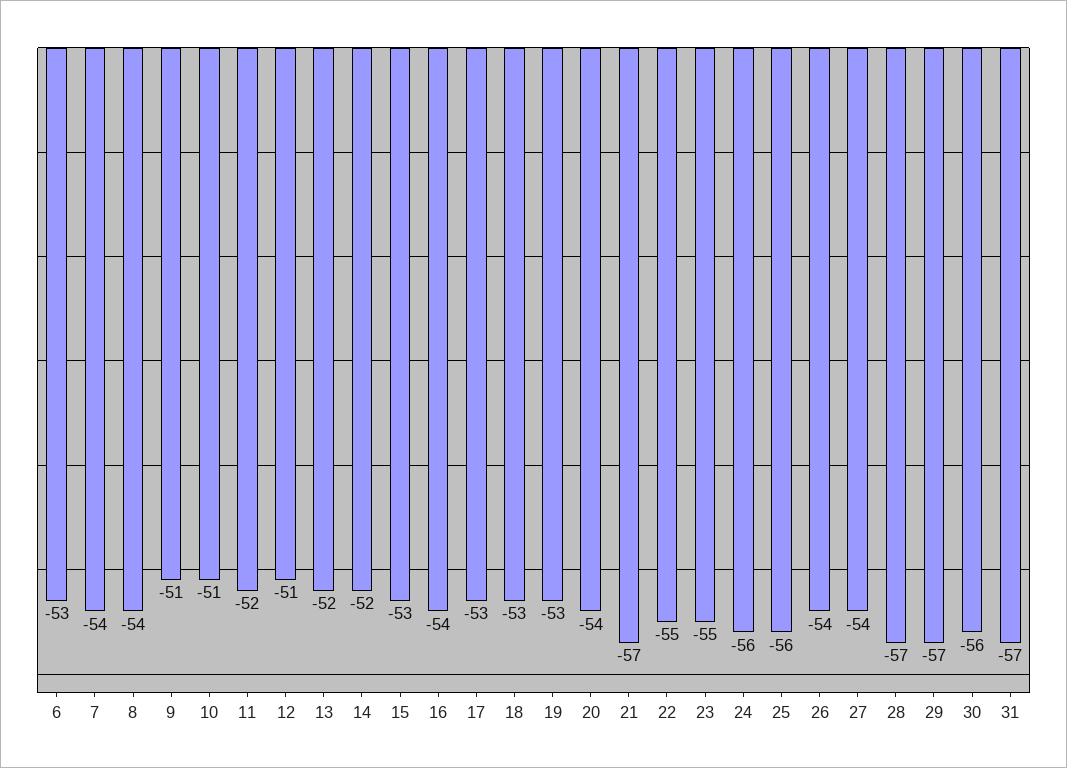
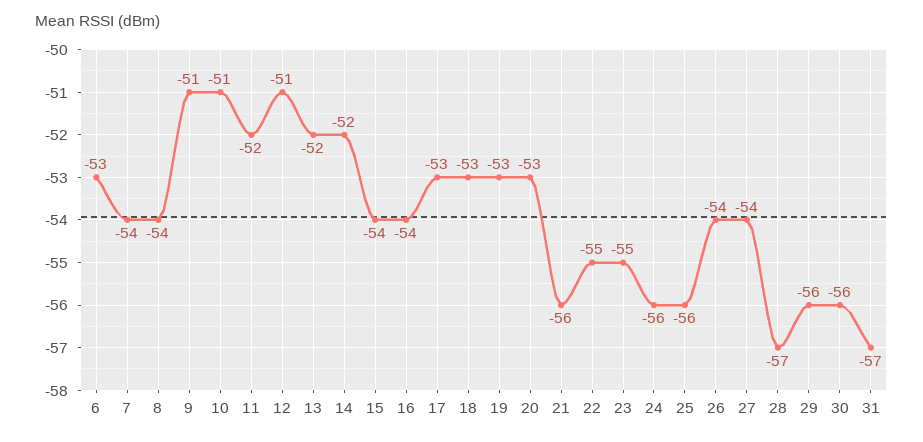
  {
    "6": -53,
    "7": -54,
    "8": -54,
    "9": -51,
    "10": -51,
    "11": -52,
    "12": -51,
    "13": -52,
    "14": -52,
-   "15": -53,
+   "15": -54,
    "16": -54,
    "17": -53,
    "18": -53,
    "19": -53,
-   "20": -54,
+   "20": -53,
-   "21": -57,
+   "21": -56,
    "22": -55,
    "23": -55,
    "24": -56,
    "25": -56,
    "26": -54,
    "27": -54,
    "28": -57,
-   "29": -57,
+   "29": -56,
    "30": -56,
    "31": -57
  }

